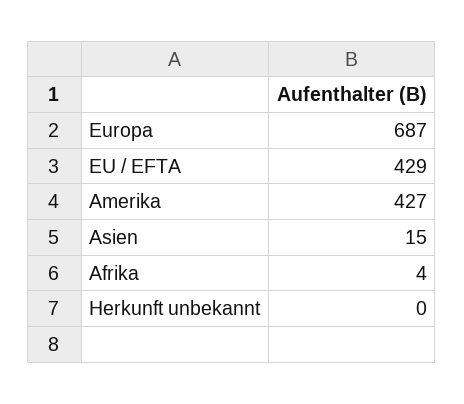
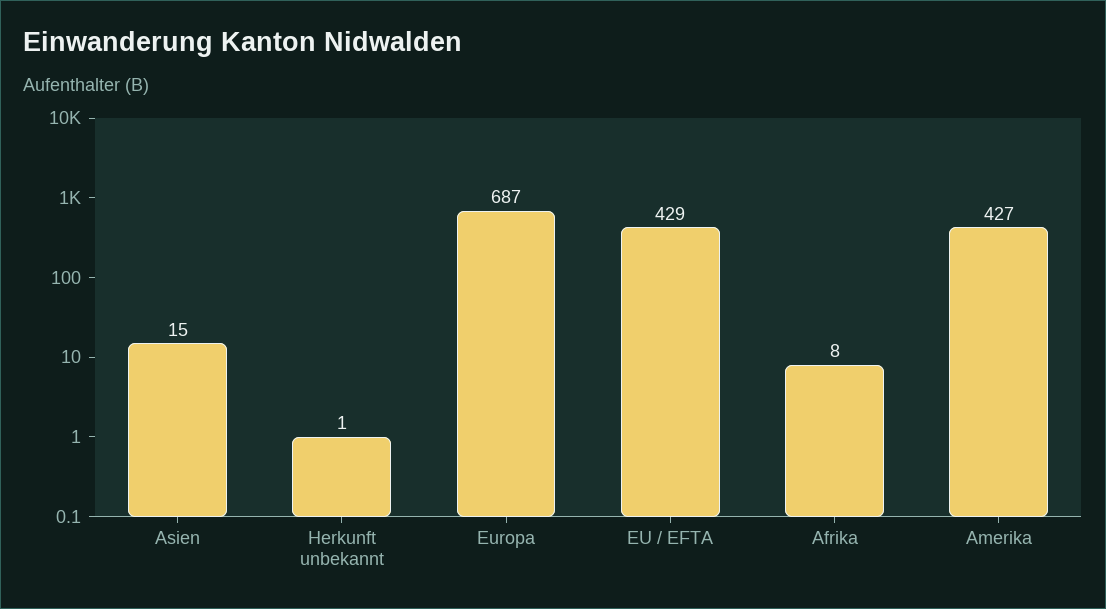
  {
    "Europa": 687,
    "EU / EFTA": 429,
    "Amerika": 427,
    "Asien": 15,
-   "Afrika": 4,
+   "Afrika": 8,
-   "Herkunft unbekannt": 0
+   "Herkunft unbekannt": 1
  }

